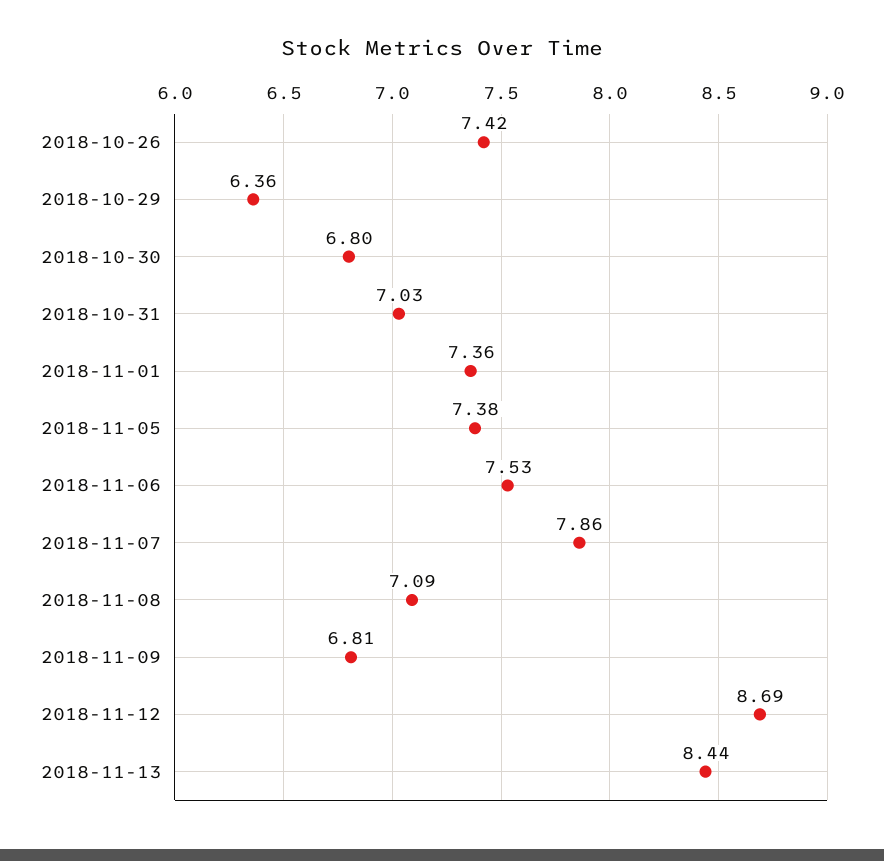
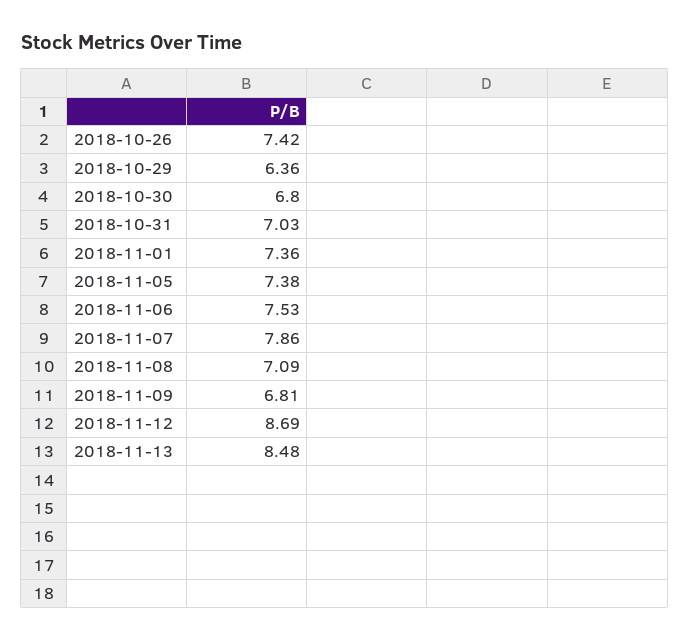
  {
    "2018-10-26": 7.42,
    "2018-10-29": 6.36,
    "2018-10-30": 6.8,
    "2018-10-31": 7.03,
    "2018-11-01": 7.36,
    "2018-11-05": 7.38,
    "2018-11-06": 7.53,
    "2018-11-07": 7.86,
    "2018-11-08": 7.09,
    "2018-11-09": 6.81,
    "2018-11-12": 8.69,
-   "2018-11-13": 8.44
+   "2018-11-13": 8.48
  }

